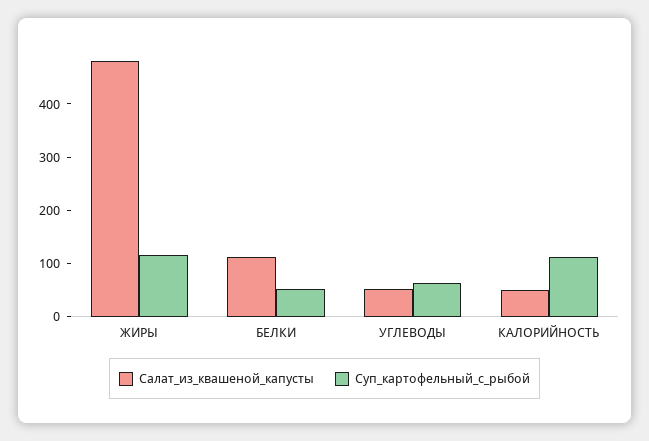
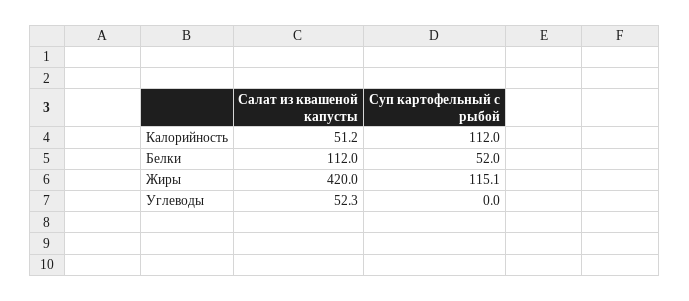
  {
    "Салат_из_квашеной_капусты": {
-     "ЖИРЫ": 480,
+     "ЖИРЫ": 420,
      "БЕЛКИ": 112,
      "УГЛЕВОДЫ": 52.3,
      "КАЛОРИЙНОСТЬ": 51.2
    },
    "Суп_картофельный_с_рыбой": {
      "ЖИРЫ": 115.1,
      "БЕЛКИ": 52,
-     "УГЛЕВОДЫ": 60,
+     "УГЛЕВОДЫ": 0,
      "КАЛОРИЙНОСТЬ": 112
    }
  }

